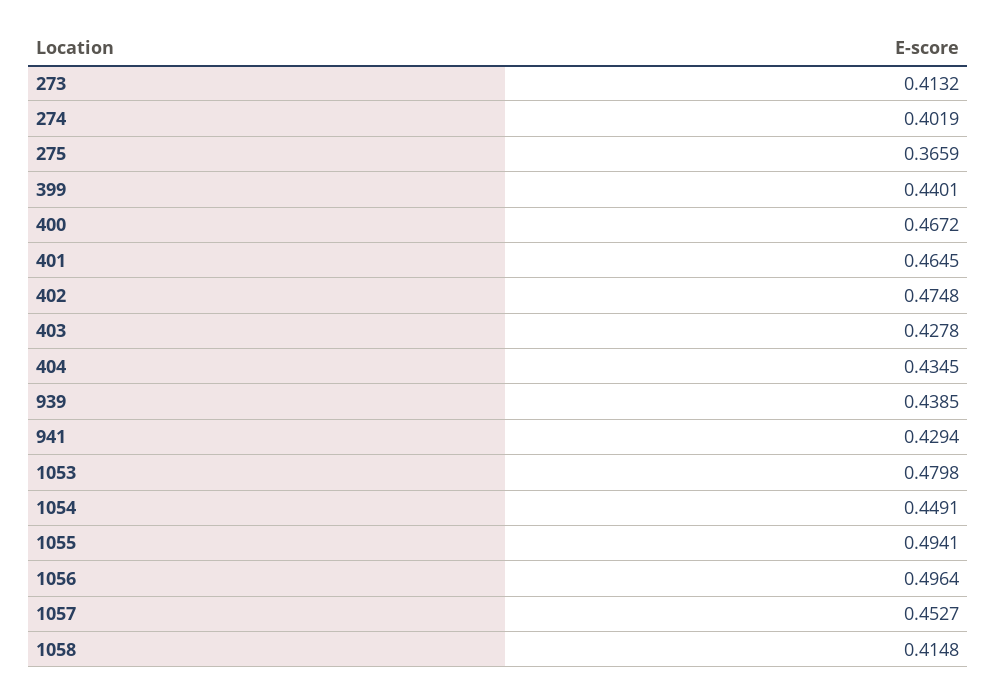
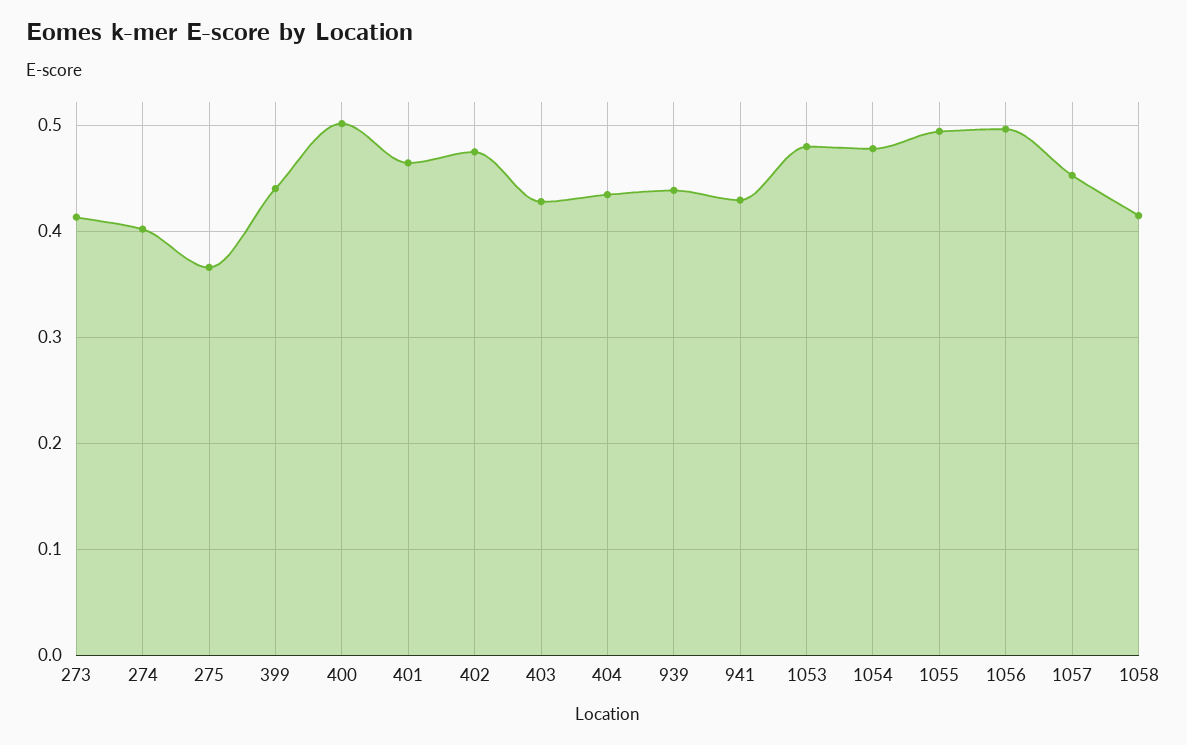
  {
    "273": 0.4132,
    "274": 0.4019,
    "275": 0.3659,
    "399": 0.4401,
-   "400": 0.4672,
+   "400": 0.5,
    "401": 0.4645,
    "402": 0.4748,
    "403": 0.4278,
    "404": 0.4345,
    "939": 0.4385,
    "941": 0.4294,
    "1053": 0.4798,
-   "1054": 0.4491,
+   "1054": 0.48,
    "1055": 0.4941,
    "1056": 0.4964,
    "1057": 0.4527,
    "1058": 0.4148
  }

